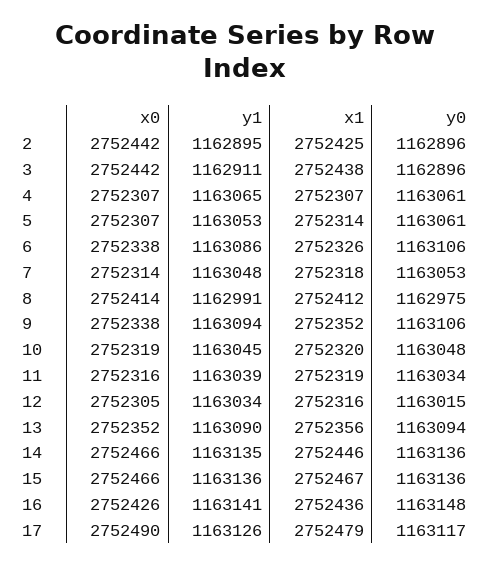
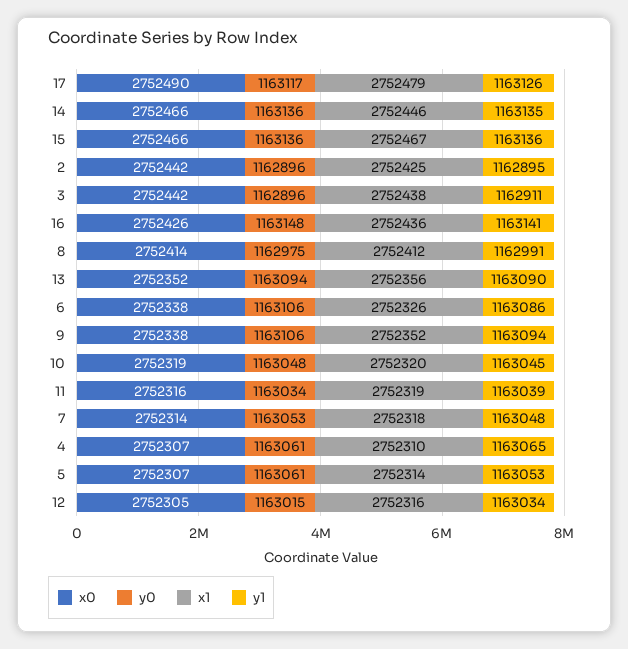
  {
    "x0": {
      "2": 2752442,
      "3": 2752442,
      "4": 2752307,
      "5": 2752307,
      "6": 2752338,
      "7": 2752314,
      "8": 2752414,
      "9": 2752338,
      "10": 2752319,
      "11": 2752316,
      "12": 2752305,
      "13": 2752352,
      "14": 2752466,
      "15": 2752466,
      "16": 2752426,
      "17": 2752490
    },
    "y1": {
      "2": 1162895,
      "3": 1162911,
      "4": 1163065,
      "5": 1163053,
      "6": 1163086,
      "7": 1163048,
      "8": 1162991,
      "9": 1163094,
      "10": 1163045,
      "11": 1163039,
      "12": 1163034,
      "13": 1163090,
      "14": 1163135,
      "15": 1163136,
      "16": 1163141,
      "17": 1163126
    },
    "x1": {
      "2": 2752425,
      "3": 2752438,
-     "4": 2752307,
+     "4": 2752310,
      "5": 2752314,
      "6": 2752326,
      "7": 2752318,
      "8": 2752412,
      "9": 2752352,
      "10": 2752320,
      "11": 2752319,
      "12": 2752316,
      "13": 2752356,
      "14": 2752446,
      "15": 2752467,
      "16": 2752436,
      "17": 2752479
    },
    "y0": {
      "2": 1162896,
      "3": 1162896,
      "4": 1163061,
      "5": 1163061,
      "6": 1163106,
      "7": 1163053,
      "8": 1162975,
      "9": 1163106,
      "10": 1163048,
      "11": 1163034,
      "12": 1163015,
      "13": 1163094,
      "14": 1163136,
      "15": 1163136,
      "16": 1163148,
      "17": 1163117
    }
  }

